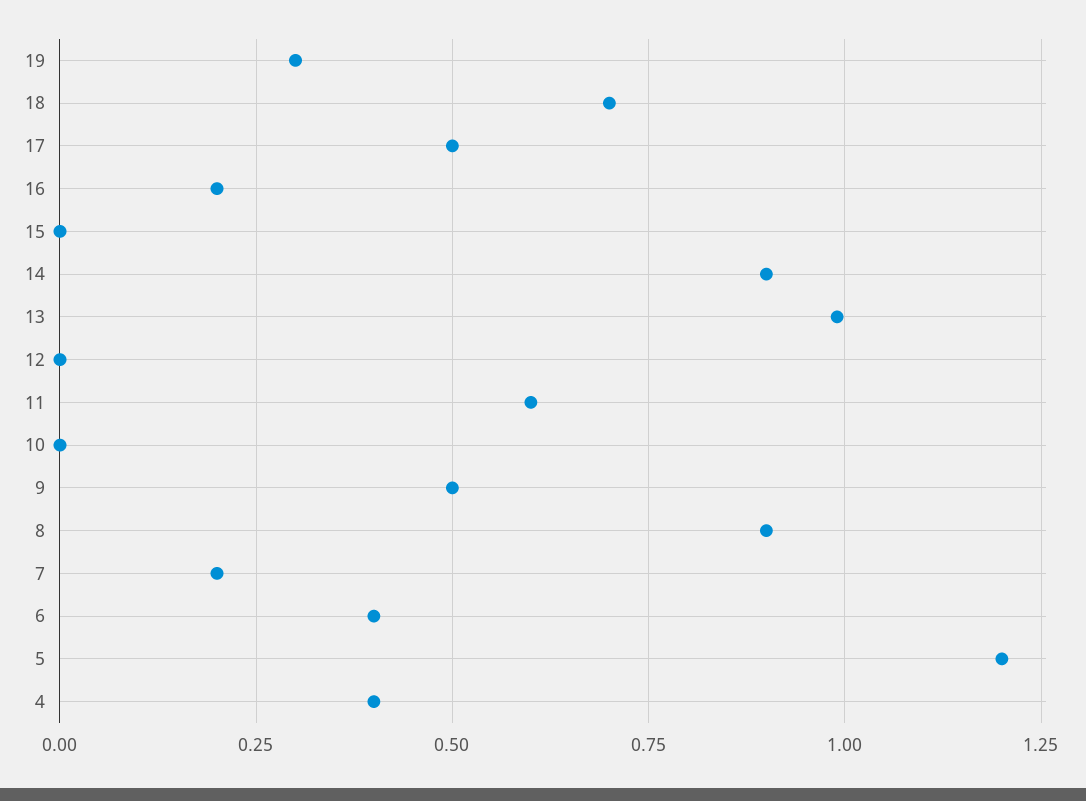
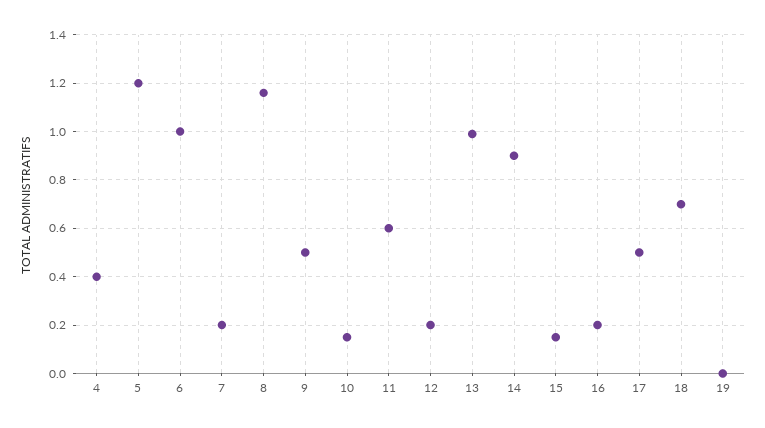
  {
-   "19": 0.3,
+   "19": 0,
    "18": 0.7,
    "17": 0.5,
    "16": 0.2,
-   "15": 0,
+   "15": 0.15,
    "14": 0.9,
    "13": 1,
-   "12": 0,
+   "12": 0.2,
    "11": 0.6,
-   "10": 0,
+   "10": 0.15,
    "9": 0.5,
-   "8": 0.9,
+   "8": 1.15,
    "7": 0.2,
-   "6": 0.4,
+   "6": 1,
    "5": 1.2,
    "4": 0.4
  }

